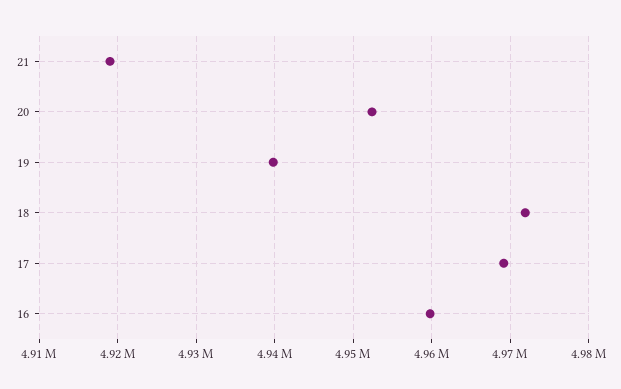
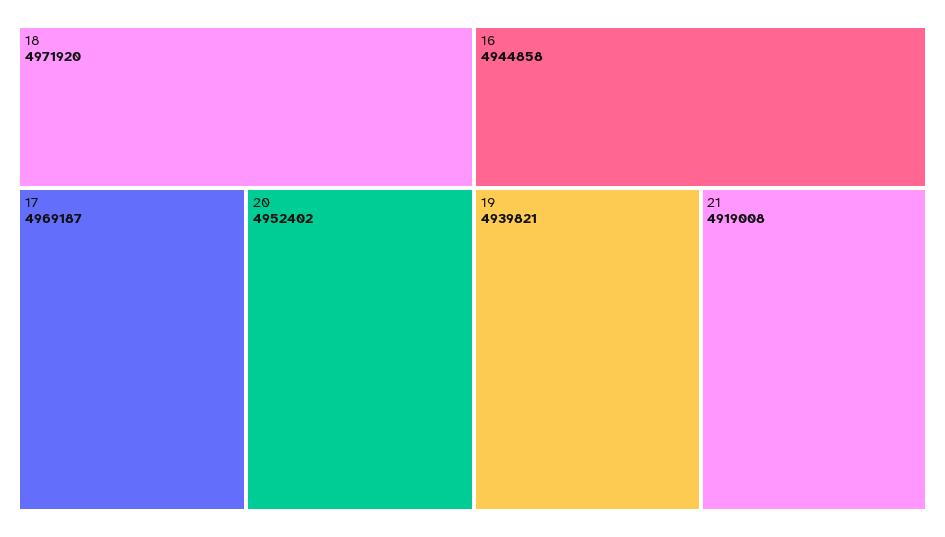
  {
    "21": 4919008,
    "20": 4952402,
    "19": 4939821,
    "18": 4971920,
    "17": 4969187,
-   "16": 4960000
+   "16": 4944858
  }

